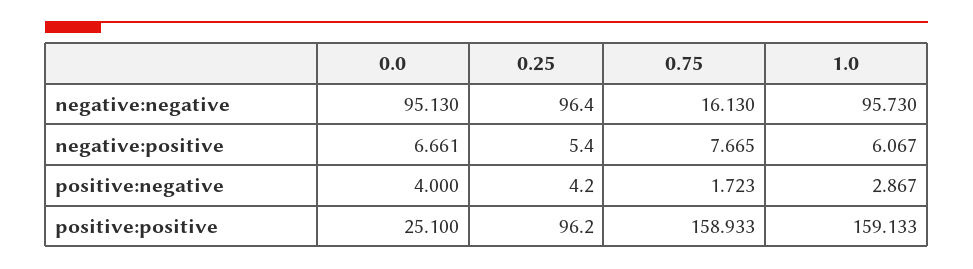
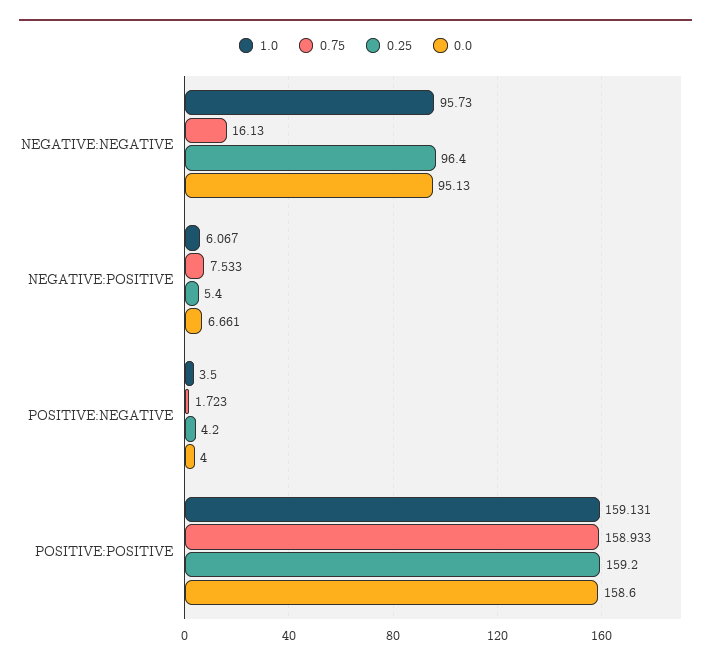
  {
    "0.0": {
      "negative:negative": 95.13,
      "negative:positive": 6.661,
      "positive:negative": 4,
-     "positive:positive": 25.1
+     "positive:positive": 158.6
    },
    "0.25": {
      "negative:negative": 96.4,
      "negative:positive": 5.4,
      "positive:negative": 4.2,
-     "positive:positive": 96.2
+     "positive:positive": 159.2
    },
    "0.75": {
      "negative:negative": 16.13,
-     "negative:positive": 7.665,
+     "negative:positive": 7.533,
      "positive:negative": 1.723,
      "positive:positive": 158.933
    },
    "1.0": {
      "negative:negative": 95.73,
      "negative:positive": 6.067,
-     "positive:negative": 2.867,
+     "positive:negative": 3.5,
-     "positive:positive": 159.133
+     "positive:positive": 159.131
    }
  }

